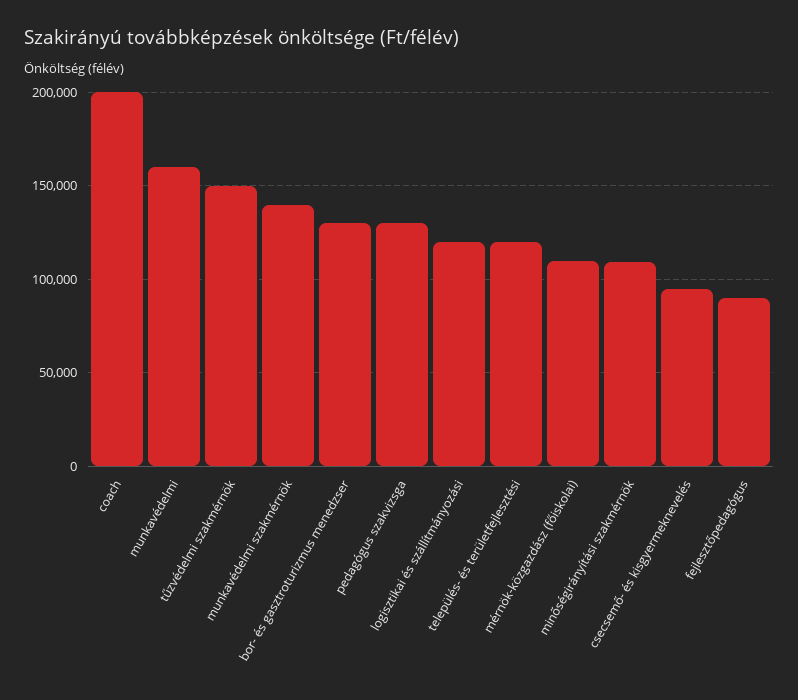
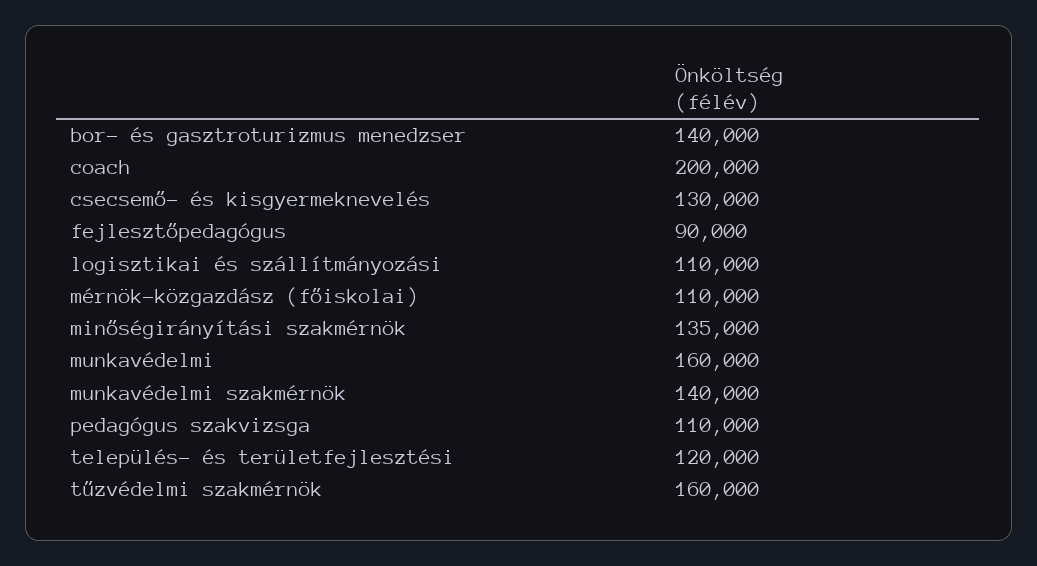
  {
    "coach": 200000,
    "munkavédelmi": 160000,
-   "tűzvédelmi szakmérnök": 150000,
+   "tűzvédelmi szakmérnök": 160000,
    "munkavédelmi szakmérnök": 140000,
-   "bor- és gasztroturizmus menedzser": 130000,
+   "bor- és gasztroturizmus menedzser": 140000,
-   "pedagógus szakvizsga": 130000,
+   "pedagógus szakvizsga": 110000,
-   "logisztikai és szállítmányozási": 120000,
+   "logisztikai és szállítmányozási": 110000,
    "település- és területfejlesztési": 120000,
    "mérnök-közgazdász (főiskolai)": 110000,
-   "minőségirányítási szakmérnök": 110000,
+   "minőségirányítási szakmérnök": 135000,
-   "csecsemő- és kisgyermeknevelés": 95000,
+   "csecsemő- és kisgyermeknevelés": 130000,
    "fejlesztőpedagógus": 90000
  }

